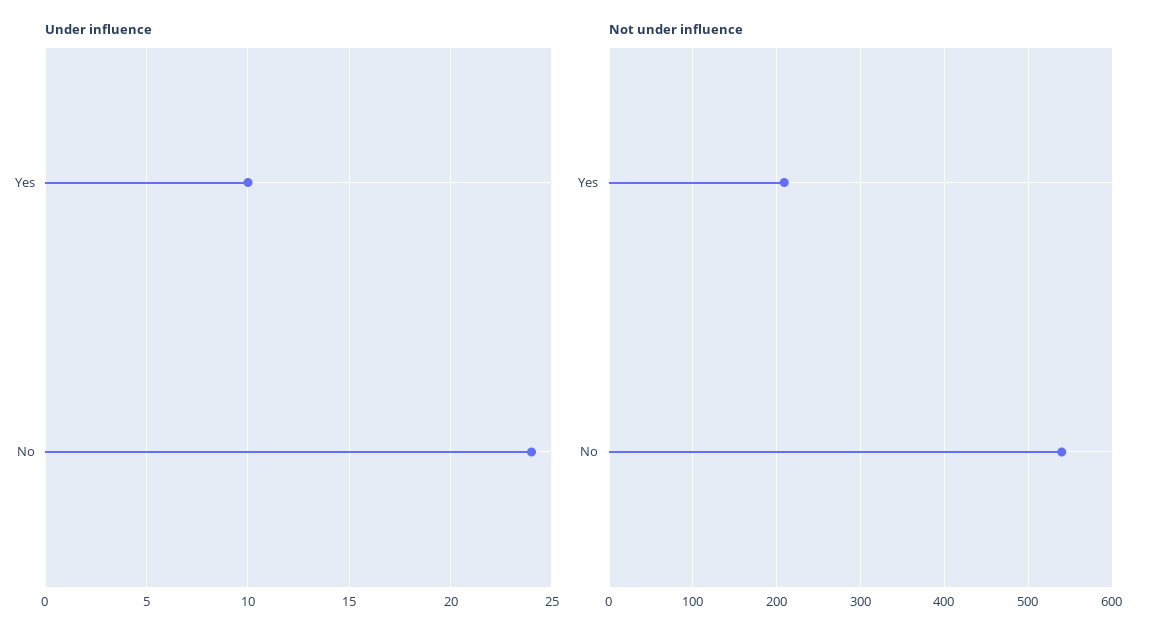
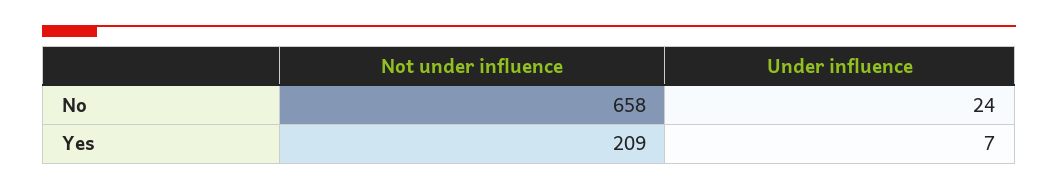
  {
    "Under influence": {
-     "Yes": 10,
+     "Yes": 7,
      "No": 24
    },
    "Not under influence": {
      "Yes": 209,
-     "No": 540
+     "No": 658
    }
  }

